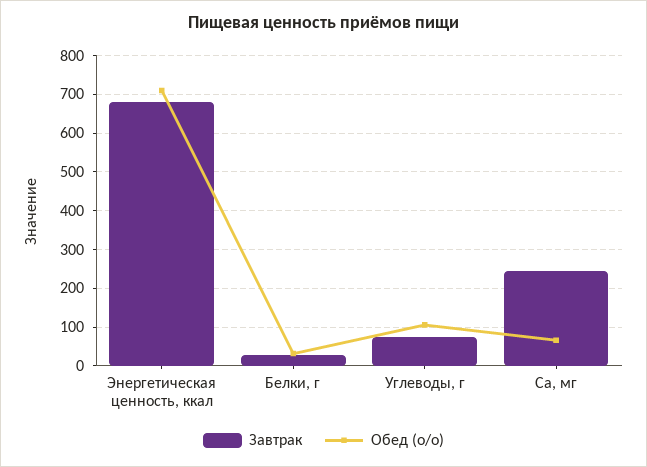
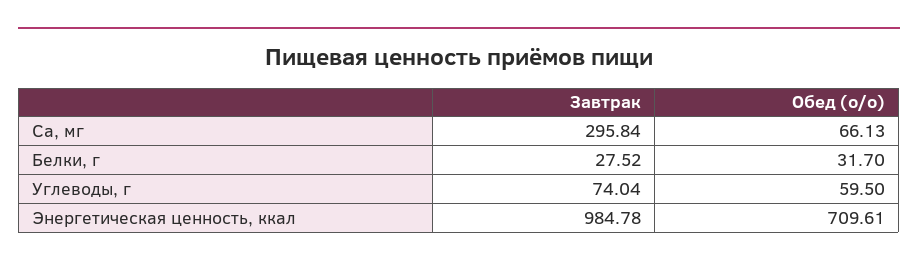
  {
    "Завтрак": {
-     "Энергетическая ценность, ккал": 680,
+     "Энергетическая ценность, ккал": 984.78,
      "Белки, г": 27.52,
      "Углеводы, г": 74.04,
-     "Ca, мг": 240
+     "Ca, мг": 295.84
    },
    "Обед (о/о)": {
      "Энергетическая ценность, ккал": 709.61,
      "Белки, г": 31.7,
-     "Углеводы, г": 100,
+     "Углеводы, г": 59.5,
      "Ca, мг": 66.13
    }
  }

